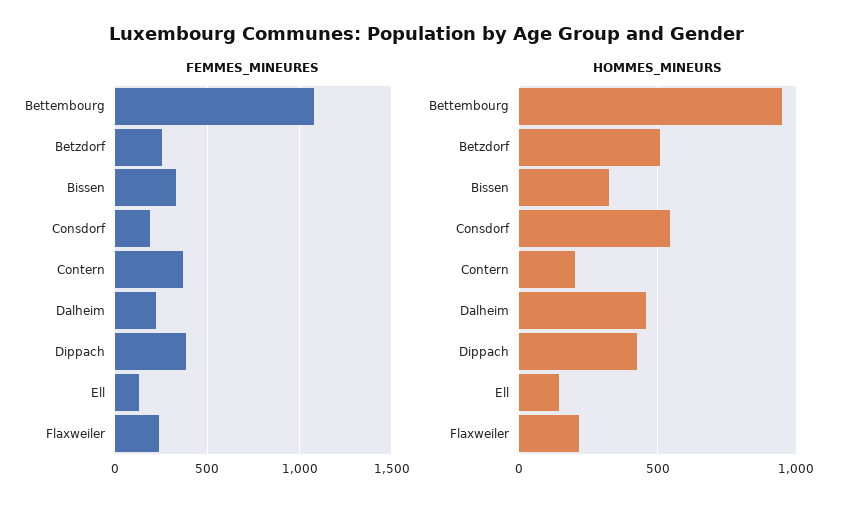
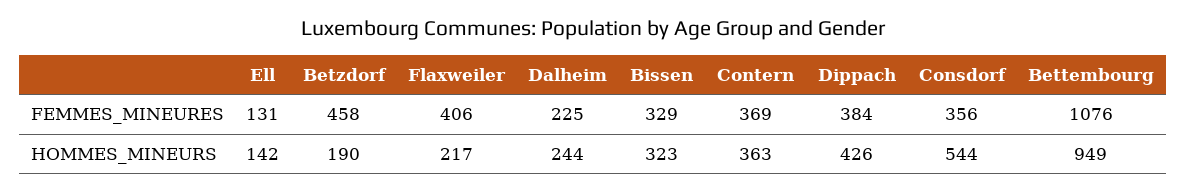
  {
    "FEMMES_MINEURES": {
      "Bettembourg": 1076,
-     "Betzdorf": 250,
+     "Betzdorf": 458,
      "Bissen": 329,
-     "Consdorf": 200,
+     "Consdorf": 356,
      "Contern": 369,
      "Dalheim": 225,
      "Dippach": 384,
      "Ell": 131,
-     "Flaxweiler": 250
+     "Flaxweiler": 406
    },
    "HOMMES_MINEURS": {
      "Bettembourg": 949,
-     "Betzdorf": 500,
+     "Betzdorf": 190,
      "Bissen": 323,
      "Consdorf": 544,
-     "Contern": 200,
+     "Contern": 363,
-     "Dalheim": 450,
+     "Dalheim": 244,
      "Dippach": 426,
      "Ell": 142,
      "Flaxweiler": 217
    }
  }

